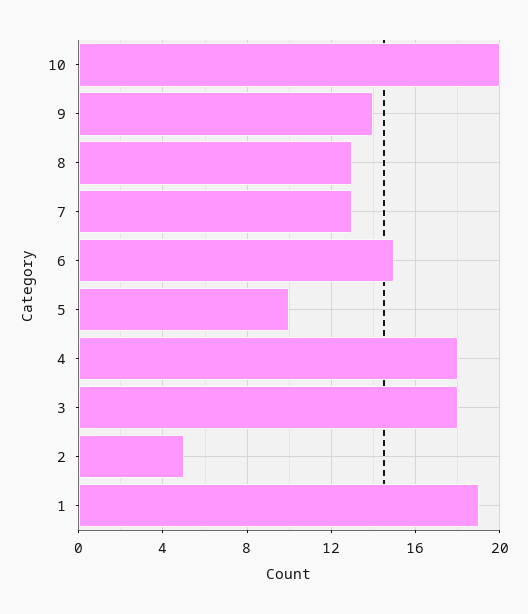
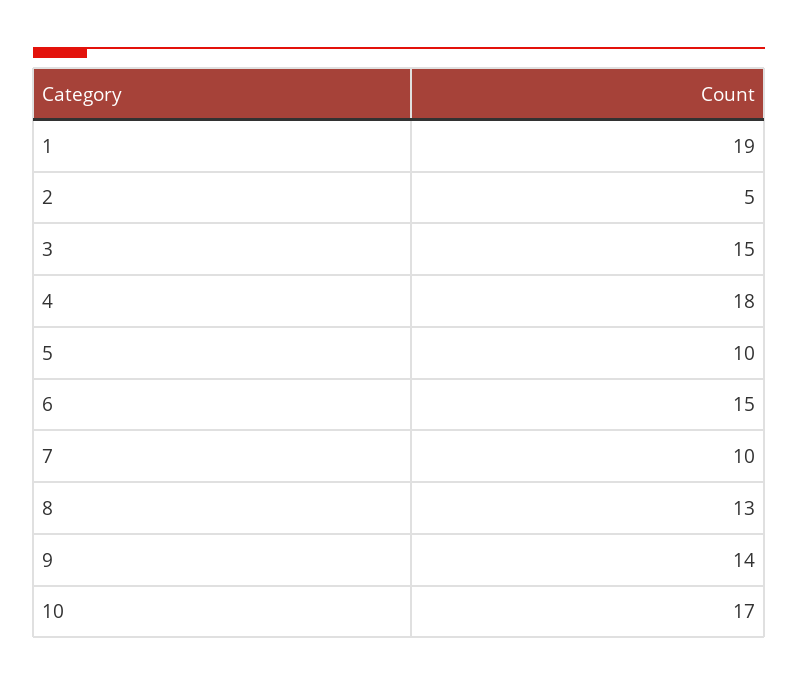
  {
-   "10": 20,
+   "10": 17,
    "9": 14,
    "8": 13,
-   "7": 13,
+   "7": 10,
    "6": 15,
    "5": 10,
    "4": 18,
-   "3": 18,
+   "3": 15,
    "2": 5,
    "1": 19
  }

